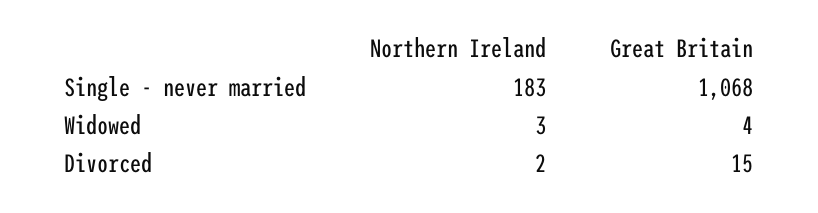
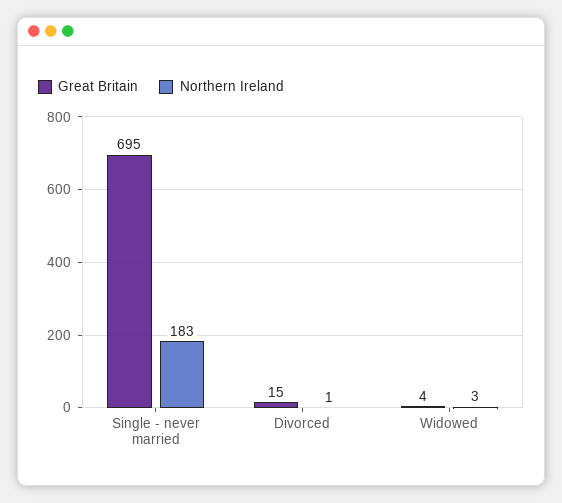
  {
    "Northern Ireland": {
      "Single - never married": 183,
      "Widowed": 3,
-     "Divorced": 2
+     "Divorced": 1
    },
    "Great Britain": {
-     "Single - never married": 1068,
+     "Single - never married": 695,
      "Widowed": 4,
      "Divorced": 15
    }
  }

